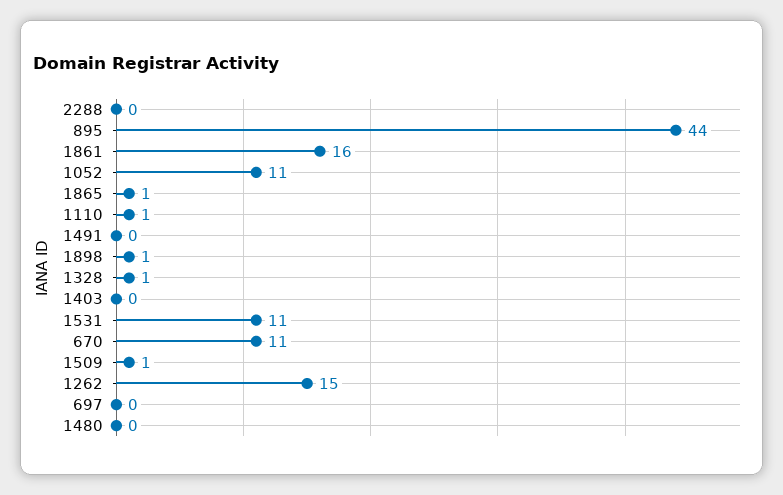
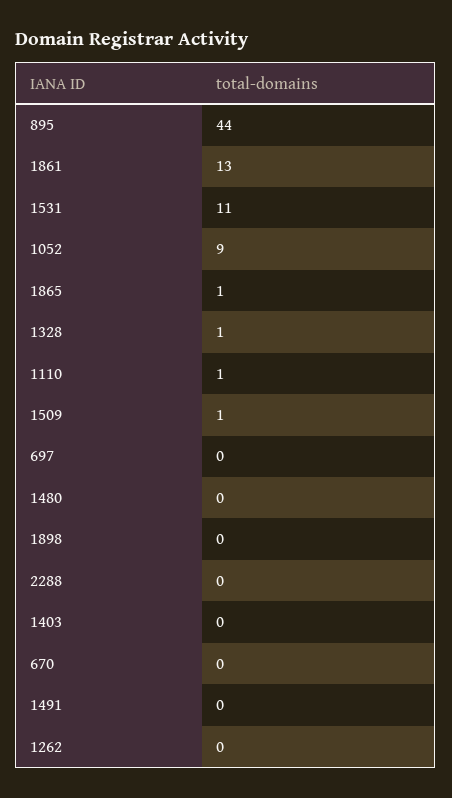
  {
    "2288": 0,
    "895": 44,
-   "1861": 16,
+   "1861": 13,
-   "1052": 11,
+   "1052": 9,
    "1865": 1,
    "1110": 1,
    "1491": 0,
-   "1898": 1,
+   "1898": 0,
    "1328": 1,
    "1403": 0,
    "1531": 11,
-   "670": 11,
+   "670": 0,
    "1509": 1,
-   "1262": 15,
+   "1262": 0,
    "697": 0,
    "1480": 0
  }

